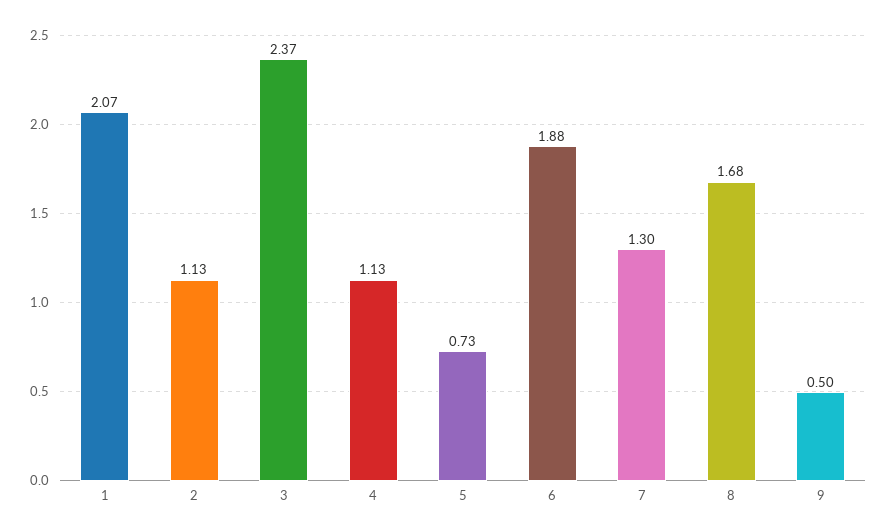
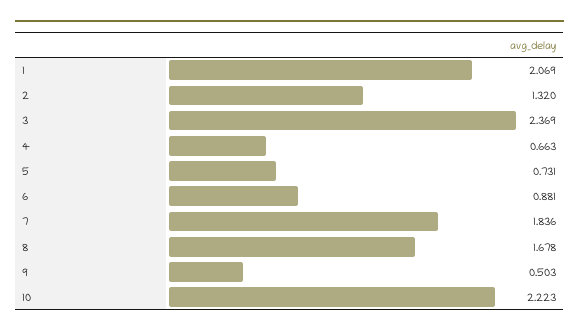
  {
    "1": 2.069,
-   "2": 1.13,
+   "2": 1.32,
    "3": 2.369,
-   "4": 1.13,
+   "4": 0.663,
    "5": 0.731,
-   "6": 1.88,
+   "6": 0.881,
-   "7": 1.3,
+   "7": 1.836,
    "8": 1.678,
-   "9": 0.503
+   "9": 0.503,
+   "10": 2.223
  }

